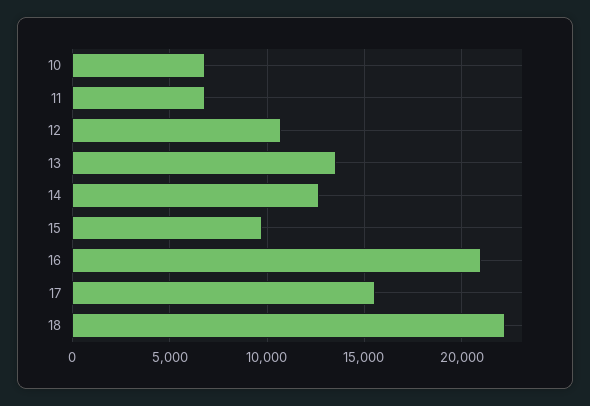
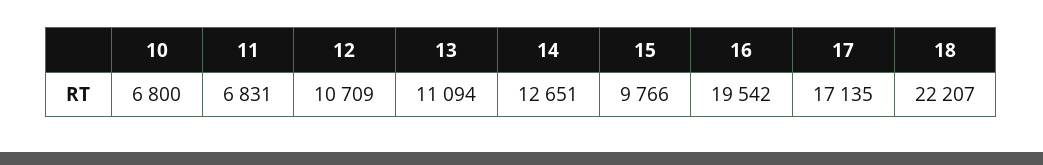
  {
    "10": 6800,
    "11": 6831,
    "12": 10709,
-   "13": 13500,
+   "13": 11094,
    "14": 12651,
    "15": 9766,
-   "16": 21000,
+   "16": 19542,
-   "17": 15500,
+   "17": 17135,
    "18": 22207
  }

